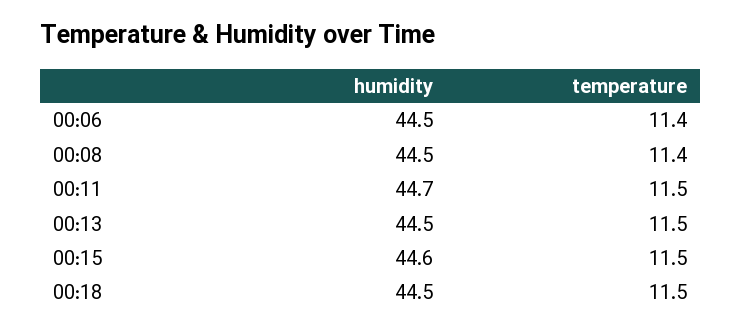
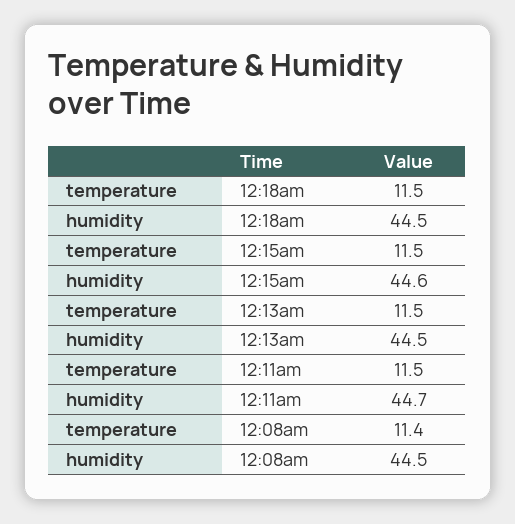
  {
    "humidity": {
-     "00:06": 44.5,
      "00:08": 44.5,
      "00:11": 44.7,
      "00:13": 44.5,
      "00:15": 44.6,
      "00:18": 44.5
    },
    "temperature": {
-     "00:06": 11.4,
      "00:08": 11.4,
      "00:11": 11.5,
      "00:13": 11.5,
      "00:15": 11.5,
      "00:18": 11.5
    }
  }

